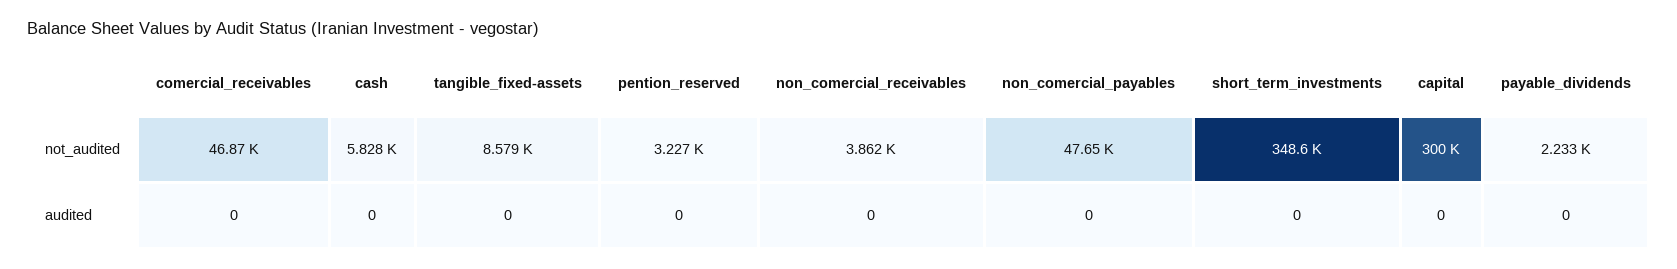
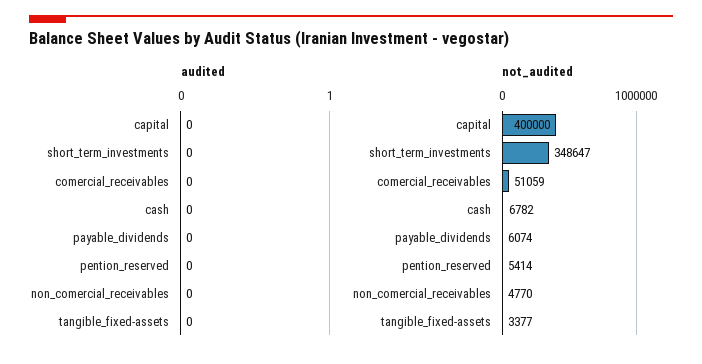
  {
    "not_audited": {
-     "comercial_receivables": 46870,
+     "comercial_receivables": 51059,
-     "cash": 5828,
+     "cash": 6782,
-     "tangible_fixed-assets": 8579,
+     "tangible_fixed-assets": 3377,
-     "pention_reserved": 3227,
+     "pention_reserved": 5414,
-     "non_comercial_receivables": 3862,
+     "non_comercial_receivables": 4770,
-     "non_comercial_payables": 47650,
      "short_term_investments": 348647,
-     "capital": 300000,
+     "capital": 400000,
-     "payable_dividends": 2233
+     "payable_dividends": 6074
    },
    "audited": {
      "comercial_receivables": 0,
      "cash": 0,
      "tangible_fixed-assets": 0,
      "pention_reserved": 0,
      "non_comercial_receivables": 0,
-     "non_comercial_payables": 0,
      "short_term_investments": 0,
      "capital": 0,
      "payable_dividends": 0
    }
  }

